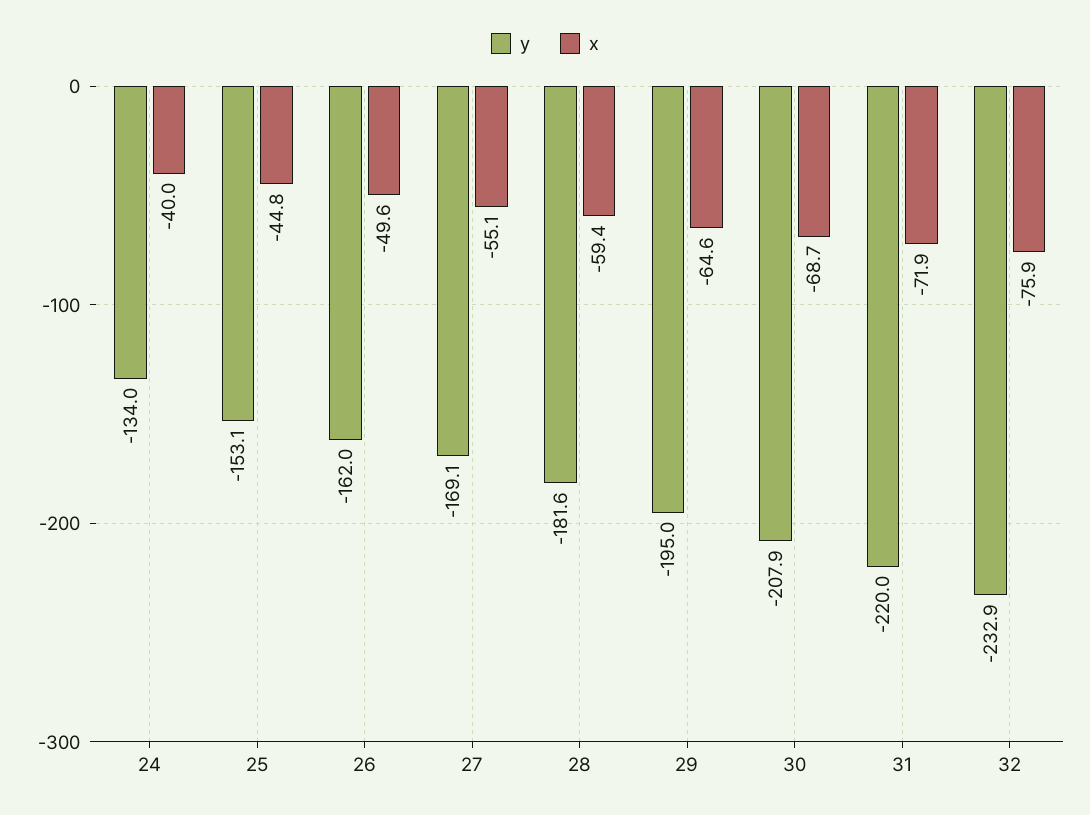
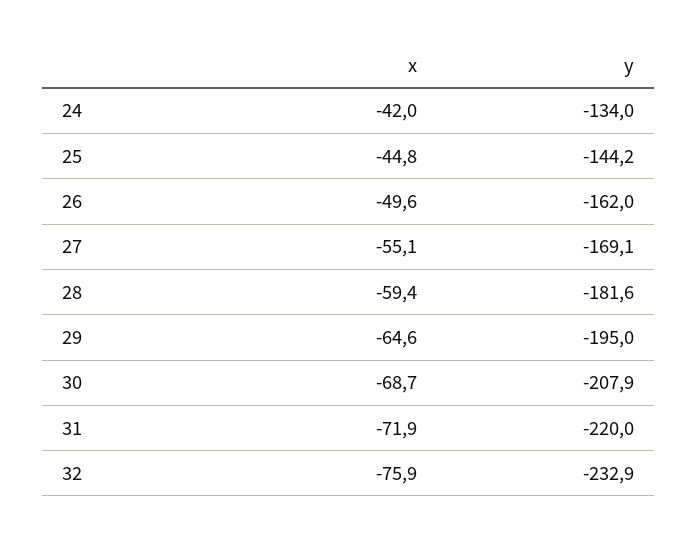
  {
    "y": {
      "24": -134,
-     "25": -153.1,
+     "25": -144.2,
      "26": -162,
      "27": -169.1,
      "28": -181.6,
      "29": -195,
      "30": -207.9,
      "31": -220,
      "32": -232.9
    },
    "x": {
-     "24": -40,
+     "24": -42,
      "25": -44.8,
      "26": -49.6,
      "27": -55.1,
      "28": -59.4,
      "29": -64.6,
      "30": -68.7,
      "31": -71.9,
      "32": -75.9
    }
  }

